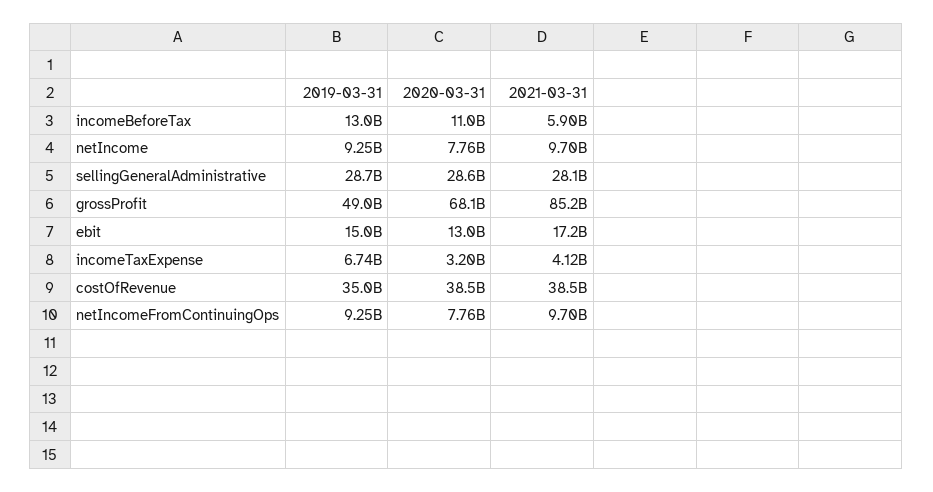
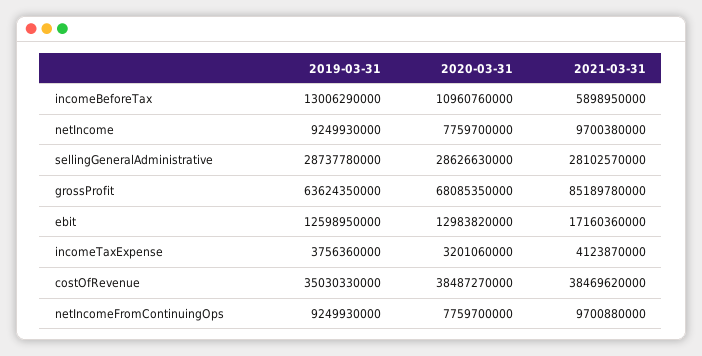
  {
    "2019-03-31": {
      "incomeBeforeTax": 13006290000,
      "netIncome": 9249930000,
      "sellingGeneralAdministrative": 28737780000,
-     "grossProfit": 49000000000,
+     "grossProfit": 63624350000,
-     "ebit": 15000000000,
+     "ebit": 12598950000,
-     "incomeTaxExpense": 6740000000,
+     "incomeTaxExpense": 3756360000,
      "costOfRevenue": 35030330000,
      "netIncomeFromContinuingOps": 9249930000
    },
    "2020-03-31": {
      "incomeBeforeTax": 10960760000,
      "netIncome": 7759700000,
      "sellingGeneralAdministrative": 28626630000,
      "grossProfit": 68085350000,
      "ebit": 12983820000,
      "incomeTaxExpense": 3201060000,
      "costOfRevenue": 38487270000,
      "netIncomeFromContinuingOps": 7759700000
    },
    "2021-03-31": {
      "incomeBeforeTax": 5898950000,
      "netIncome": 9700380000,
      "sellingGeneralAdministrative": 28102570000,
      "grossProfit": 85189780000,
      "ebit": 17160360000,
      "incomeTaxExpense": 4123870000,
      "costOfRevenue": 38469620000,
      "netIncomeFromContinuingOps": 9700880000
    }
  }

